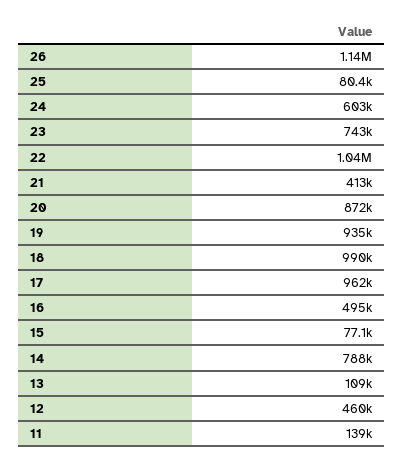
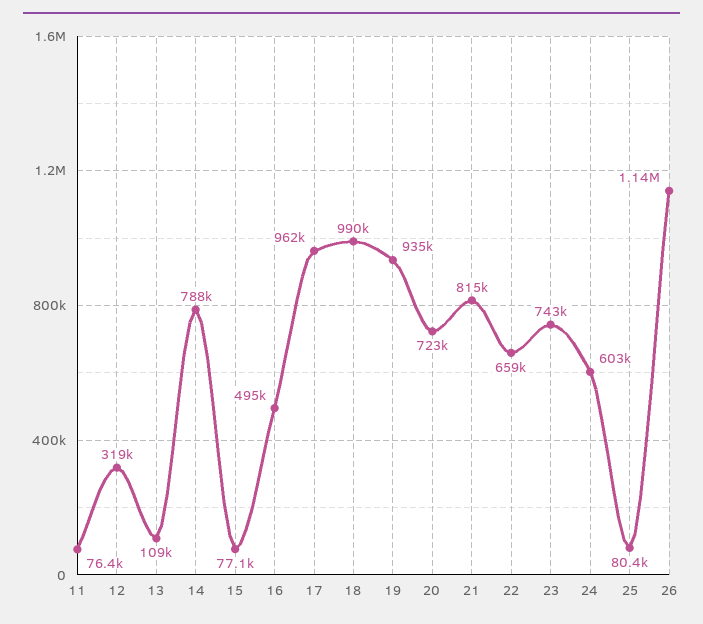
  {
    "26": 1140000,
    "25": 80400,
    "24": 603000,
    "23": 743000,
-   "22": 1040000,
+   "22": 659000,
-   "21": 413000,
+   "21": 815000,
-   "20": 872000,
+   "20": 723000,
    "19": 935000,
    "18": 990000,
    "17": 962000,
    "16": 495000,
    "15": 77100,
    "14": 788000,
    "13": 109000,
-   "12": 460000,
+   "12": 319000,
-   "11": 139000
+   "11": 76400
  }

